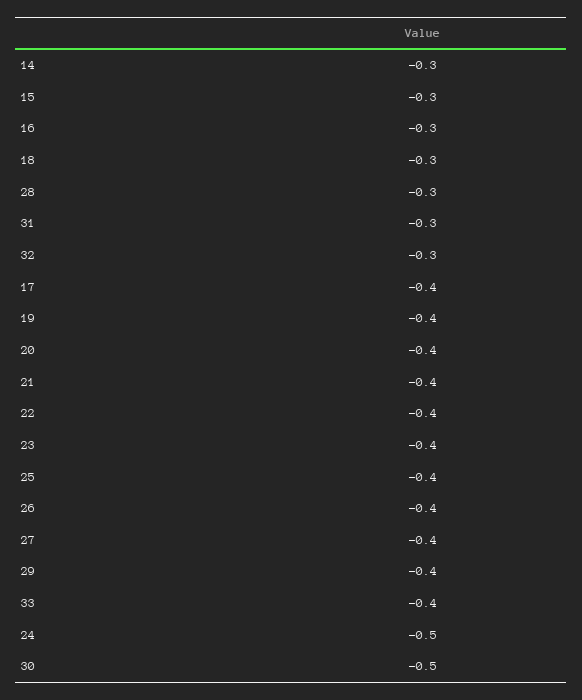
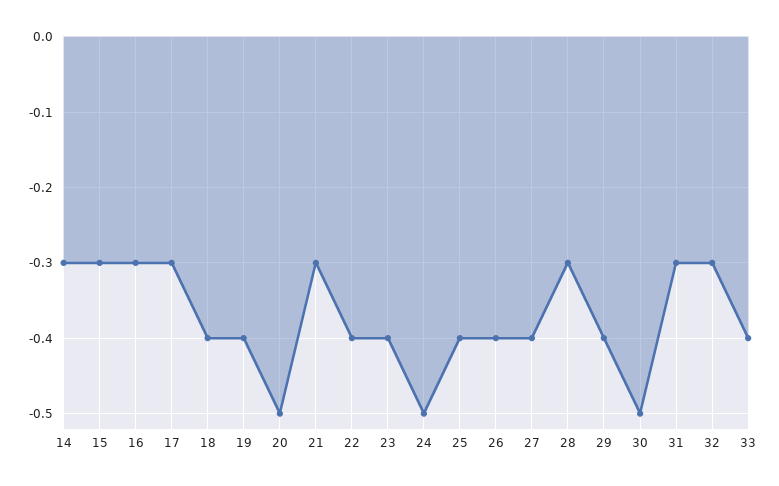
  {
    "14": -0.3,
    "15": -0.3,
    "16": -0.3,
-   "18": -0.3,
+   "18": -0.4,
    "28": -0.3,
    "31": -0.3,
    "32": -0.3,
-   "17": -0.4,
+   "17": -0.3,
    "19": -0.4,
-   "20": -0.4,
+   "20": -0.5,
-   "21": -0.4,
+   "21": -0.3,
    "22": -0.4,
    "23": -0.4,
    "25": -0.4,
    "26": -0.4,
    "27": -0.4,
    "29": -0.4,
    "33": -0.4,
    "24": -0.5,
    "30": -0.5
  }

